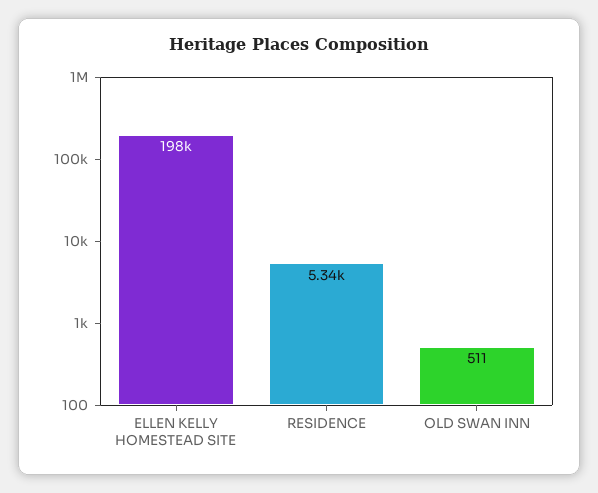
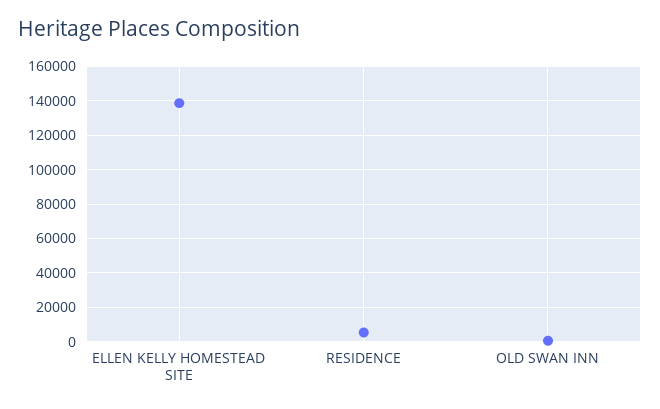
  {
-   "ELLEN KELLY HOMESTEAD SITE": 198000,
+   "ELLEN KELLY HOMESTEAD SITE": 140000,
    "RESIDENCE": 5340,
    "OLD SWAN INN": 511
  }

